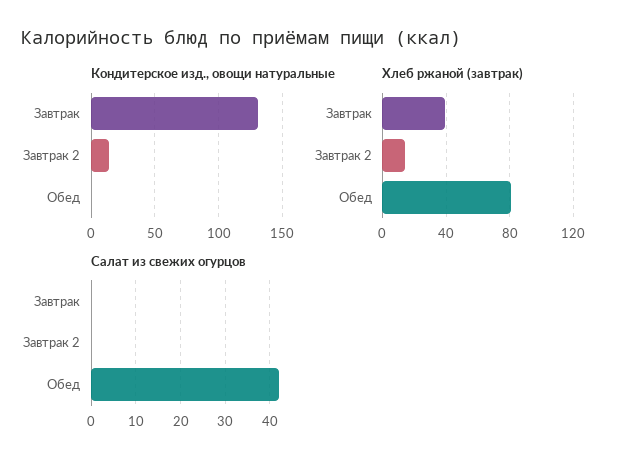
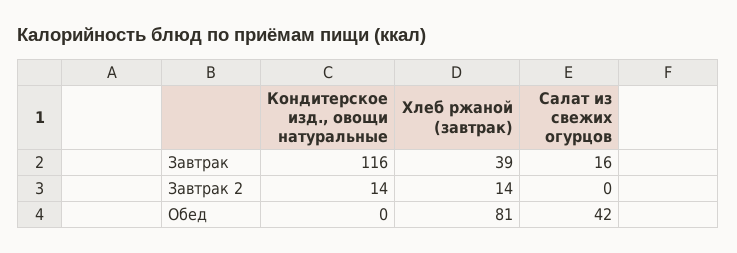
  {
    "Кондитерское изд., овощи натуральные": {
-     "Завтрак": 130,
+     "Завтрак": 116,
      "Завтрак 2": 14,
      "Обед": 0
    },
    "Хлеб ржаной (завтрак)": {
      "Завтрак": 39,
      "Завтрак 2": 14,
      "Обед": 81
    },
    "Салат из свежих огурцов": {
-     "Завтрак": 0,
+     "Завтрак": 16,
      "Завтрак 2": 0,
      "Обед": 42
    }
  }

